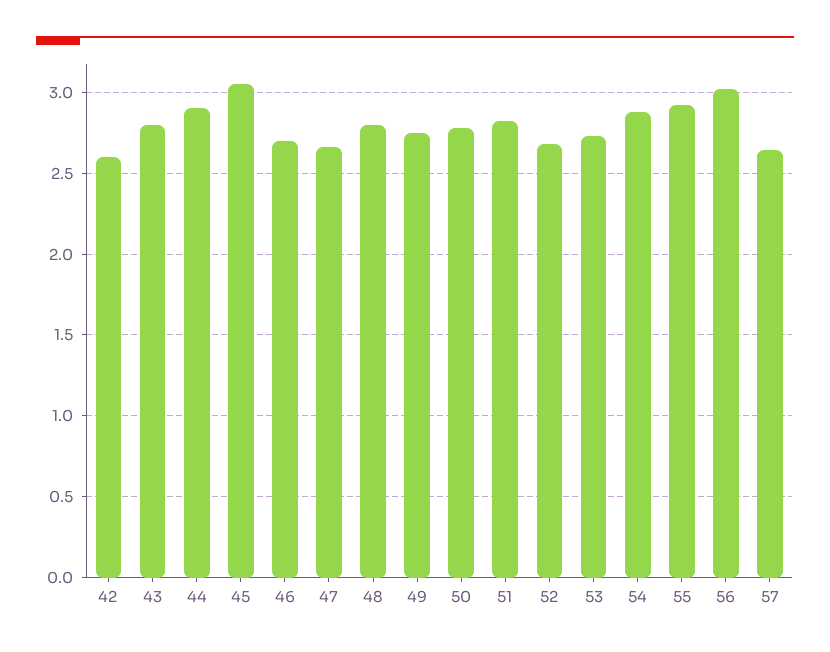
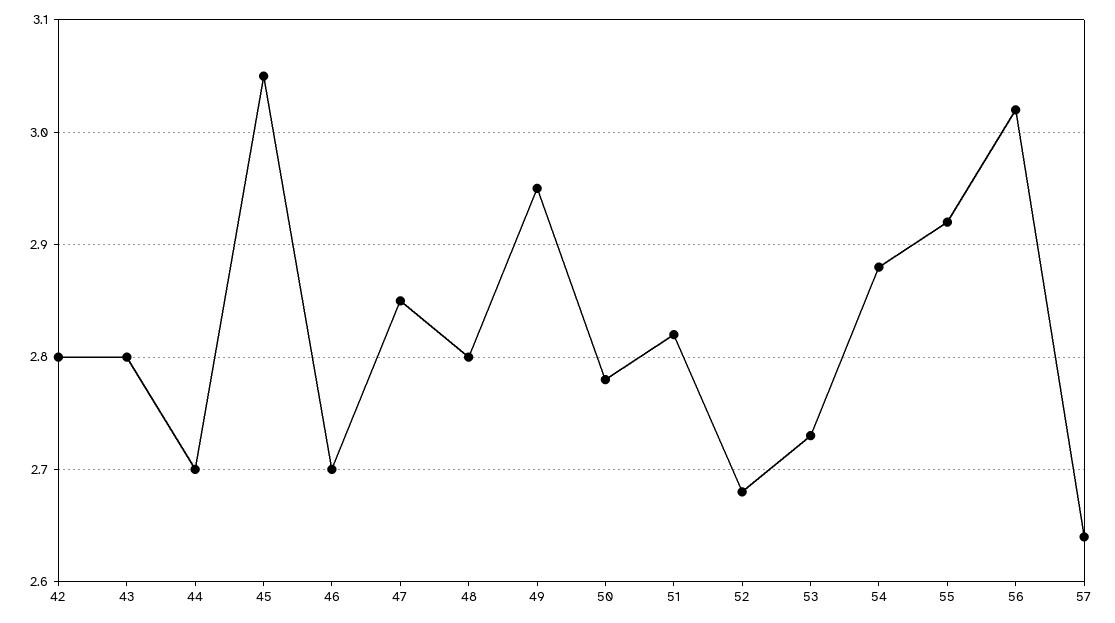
  {
-   "42": 2.6,
+   "42": 2.8,
    "43": 2.8,
-   "44": 2.9,
+   "44": 2.7,
    "45": 3.05,
    "46": 2.7,
-   "47": 2.65,
+   "47": 2.85,
    "48": 2.8,
-   "49": 2.75,
+   "49": 2.95,
    "50": 2.78,
    "51": 2.82,
    "52": 2.68,
    "53": 2.73,
    "54": 2.88,
    "55": 2.92,
    "56": 3.02,
    "57": 2.64
  }

